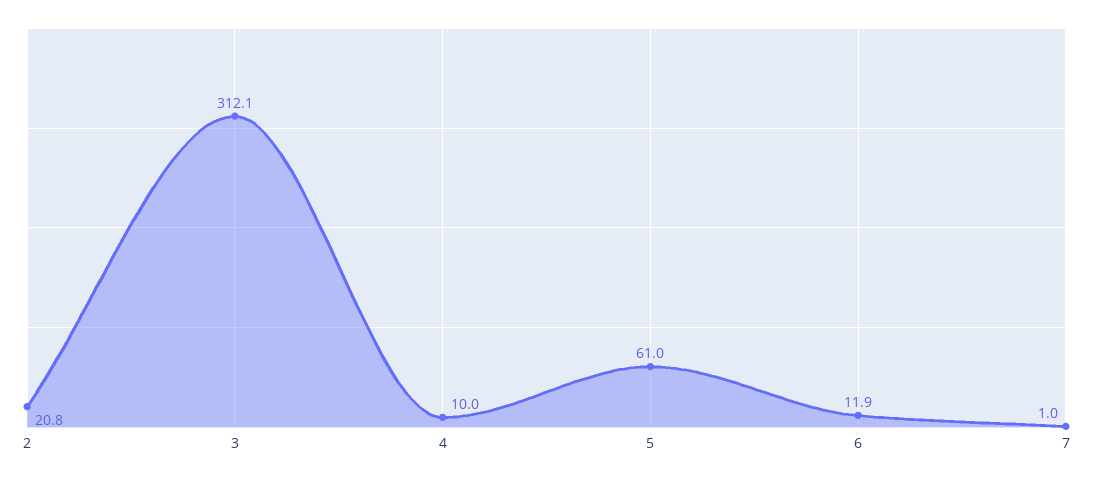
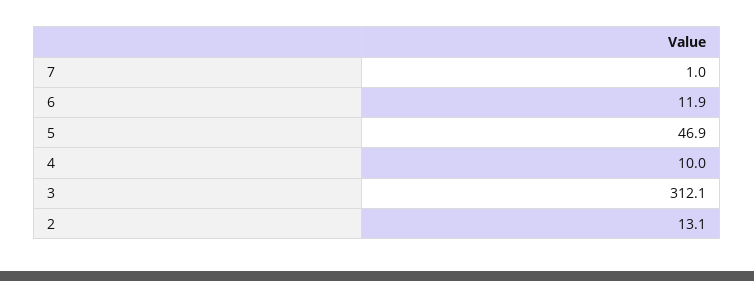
  {
-   "2": 20.8,
+   "2": 13.1,
    "3": 312.1,
    "4": 10,
-   "5": 61,
+   "5": 46.9,
    "6": 11.9,
    "7": 1
  }

